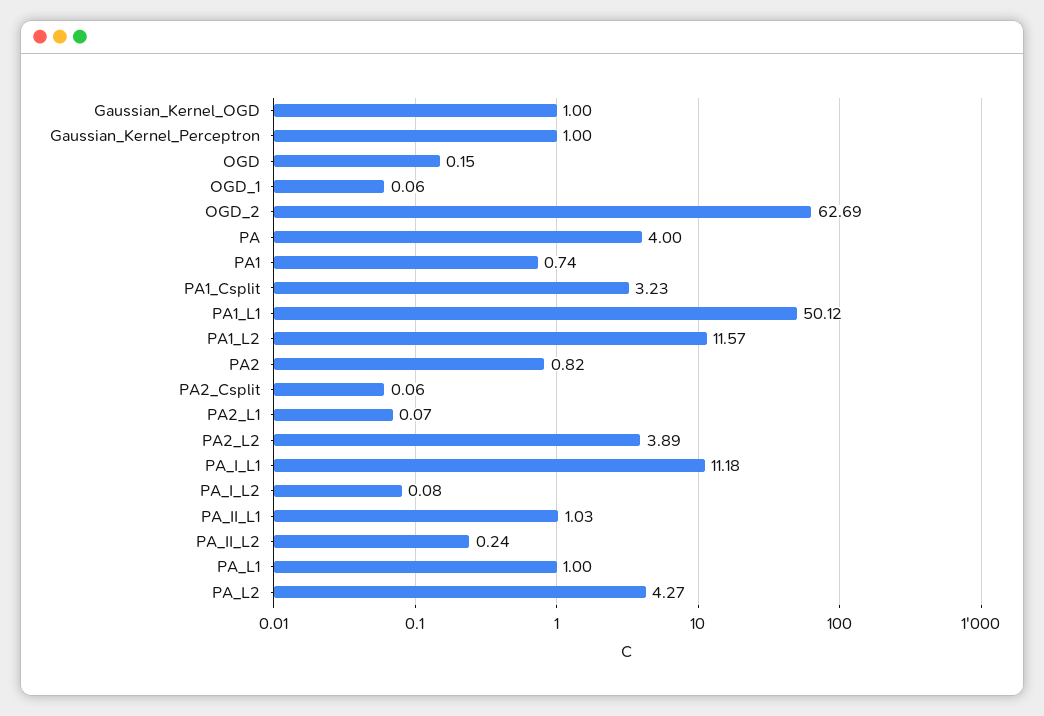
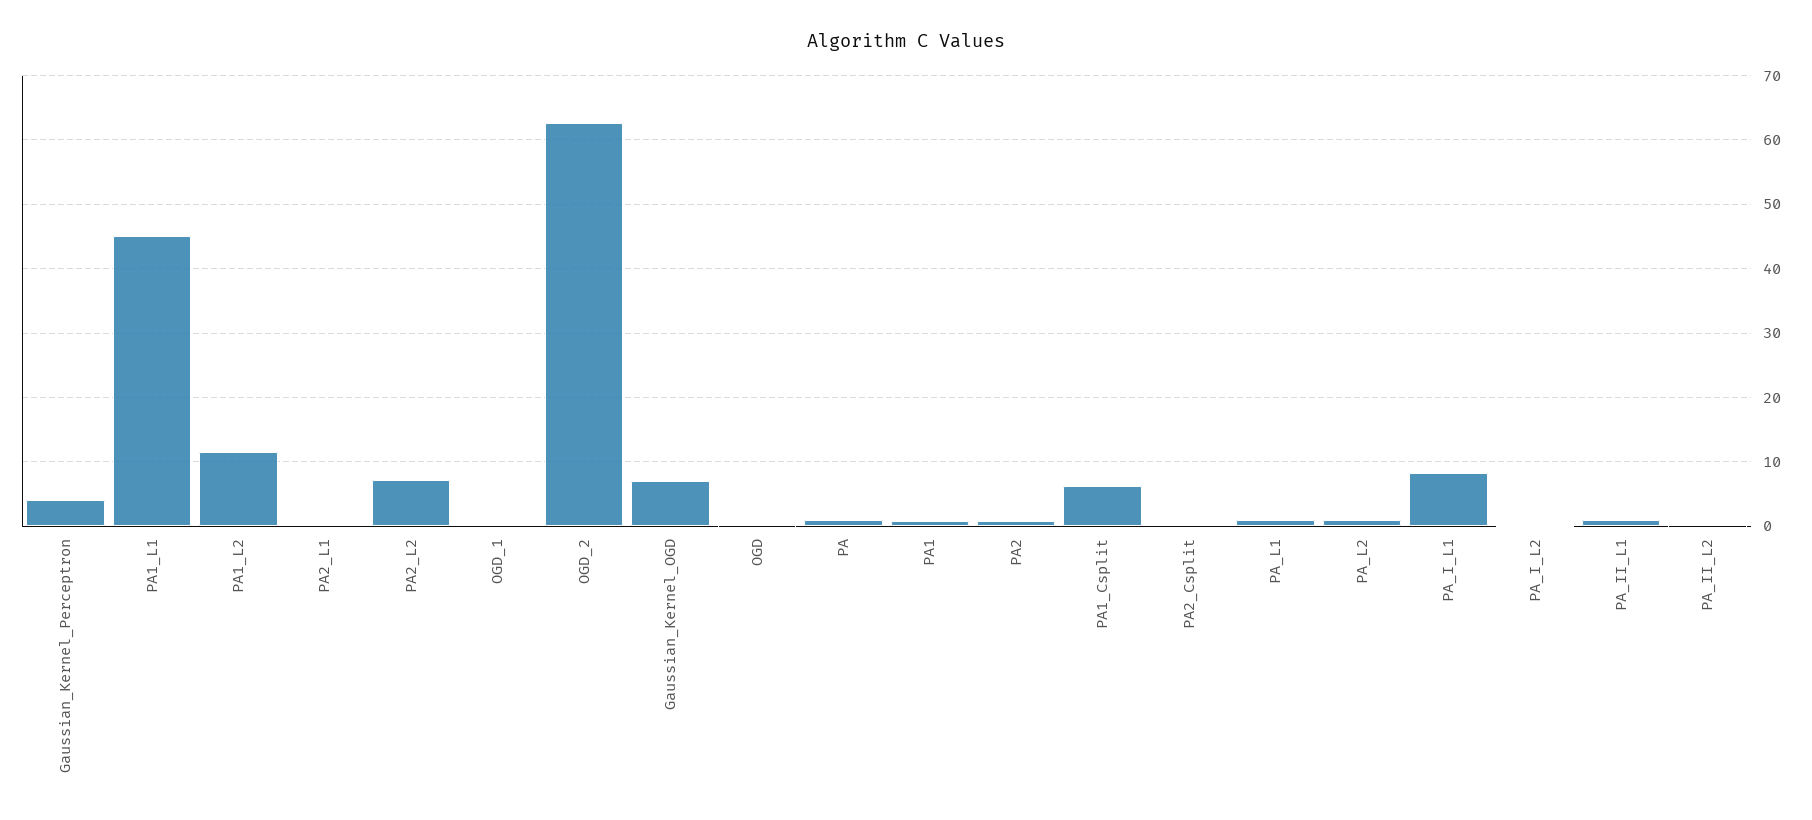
  {
-   "Gaussian_Kernel_OGD": 1,
+   "Gaussian_Kernel_OGD": 7,
-   "Gaussian_Kernel_Perceptron": 1,
+   "Gaussian_Kernel_Perceptron": 4,
    "OGD": 0.15,
    "OGD_1": 0.06,
    "OGD_2": 62.69,
-   "PA": 4,
+   "PA": 1,
    "PA1": 0.74,
-   "PA1_Csplit": 3.23,
+   "PA1_Csplit": 6,
-   "PA1_L1": 50.12,
+   "PA1_L1": 45,
    "PA1_L2": 11.57,
    "PA2": 0.82,
    "PA2_Csplit": 0.06,
    "PA2_L1": 0.07,
-   "PA2_L2": 3.89,
+   "PA2_L2": 7,
-   "PA_I_L1": 11.18,
+   "PA_I_L1": 8,
    "PA_I_L2": 0.08,
    "PA_II_L1": 1.03,
    "PA_II_L2": 0.24,
    "PA_L1": 1,
-   "PA_L2": 4.27
+   "PA_L2": 1
  }

